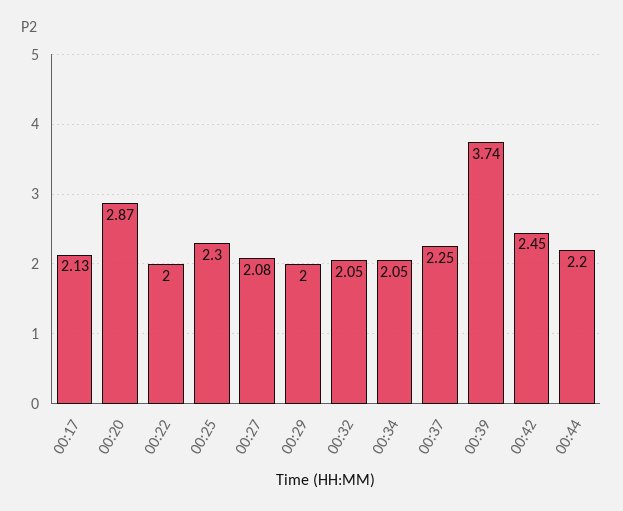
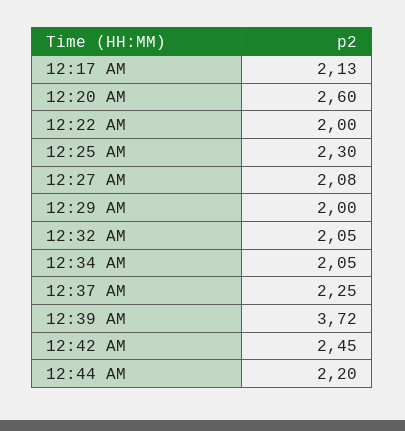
  {
    "00:17": 2.13,
-   "00:20": 2.87,
+   "00:20": 2.6,
    "00:22": 2,
    "00:25": 2.3,
    "00:27": 2.08,
    "00:29": 2,
    "00:32": 2.05,
    "00:34": 2.05,
    "00:37": 2.25,
-   "00:39": 3.74,
+   "00:39": 3.72,
    "00:42": 2.45,
    "00:44": 2.2
  }

